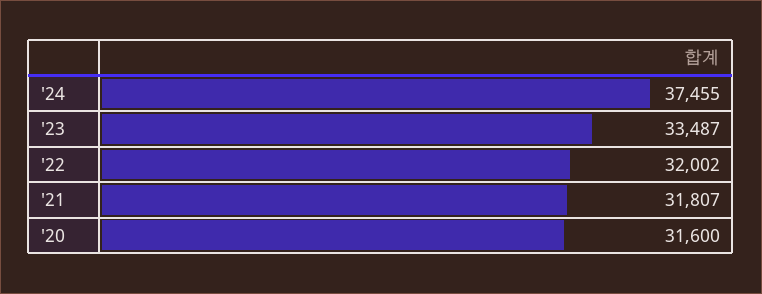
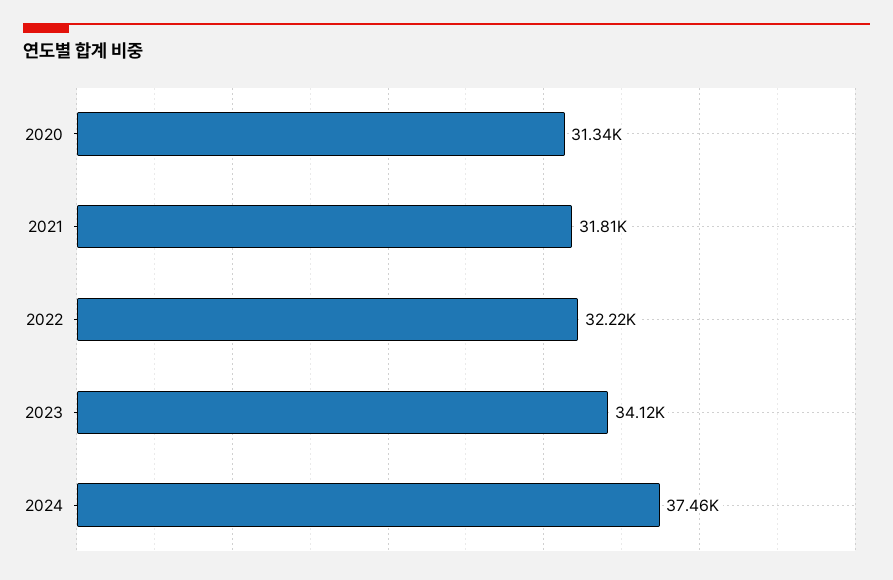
  {
    "'24": 37455,
-   "'23": 33487,
+   "'23": 34120,
-   "'22": 32002,
+   "'22": 32220,
    "'21": 31807,
-   "'20": 31600
+   "'20": 31340
  }

